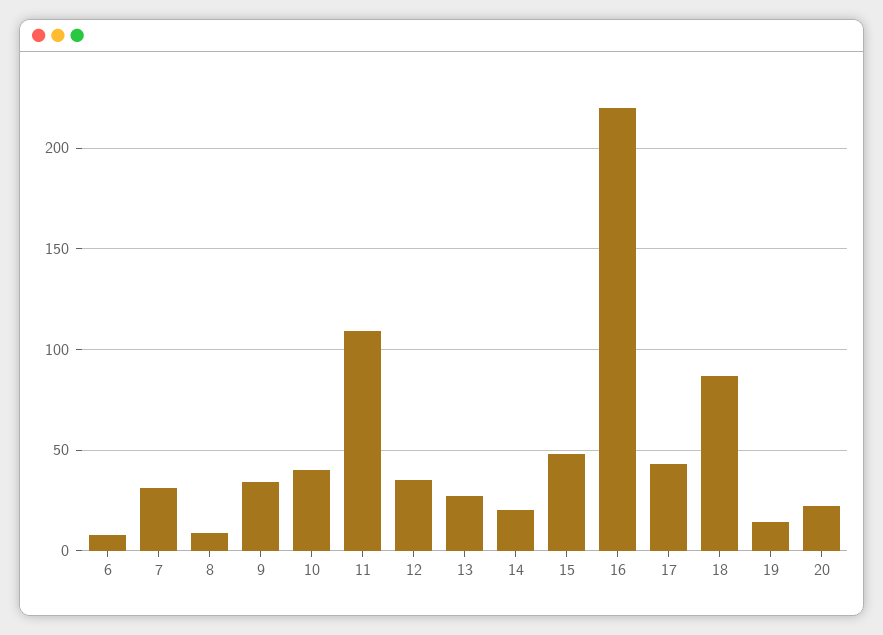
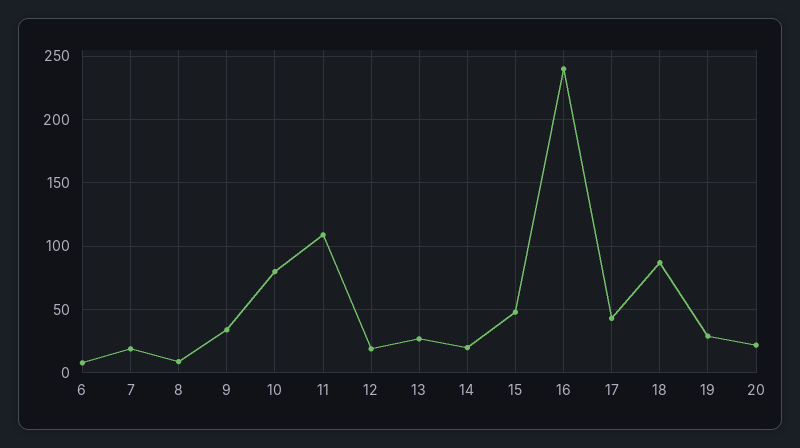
  {
    "6": 10,
-   "7": 30,
+   "7": 20,
    "8": 10,
    "9": 35,
-   "10": 40,
+   "10": 80,
    "11": 110,
-   "12": 35,
+   "12": 20,
    "13": 25,
    "14": 20,
    "15": 50,
-   "16": 220,
+   "16": 240,
    "17": 45,
    "18": 85,
-   "19": 15,
+   "19": 30,
    "20": 20
  }

